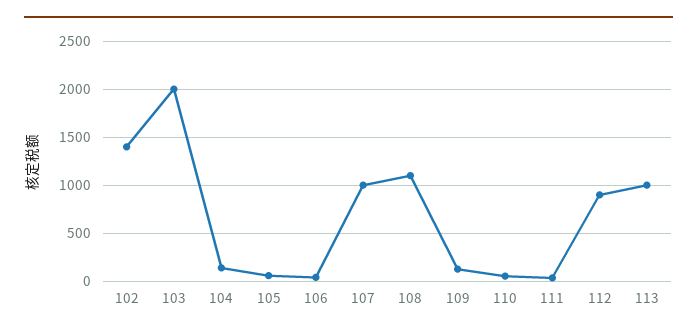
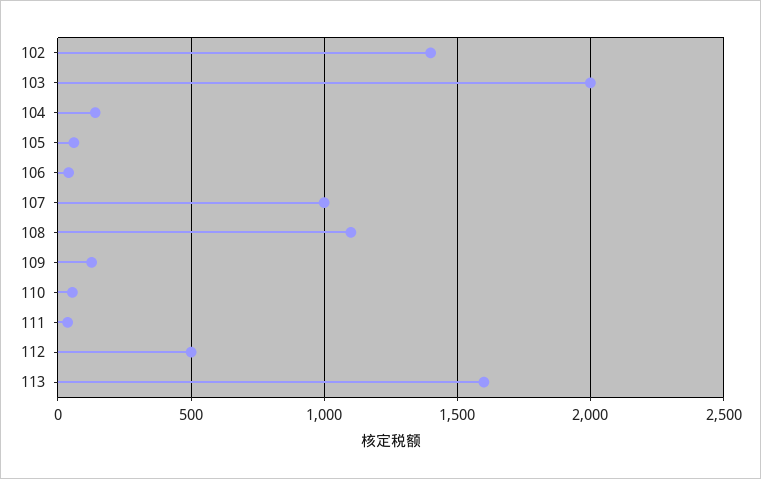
  {
    "102": 1400,
    "103": 2000,
    "104": 150,
    "105": 50,
    "106": 50,
    "107": 1000,
    "108": 1100,
    "109": 150,
    "110": 50,
    "111": 50,
-   "112": 900,
+   "112": 500,
-   "113": 1000
+   "113": 1600
  }

